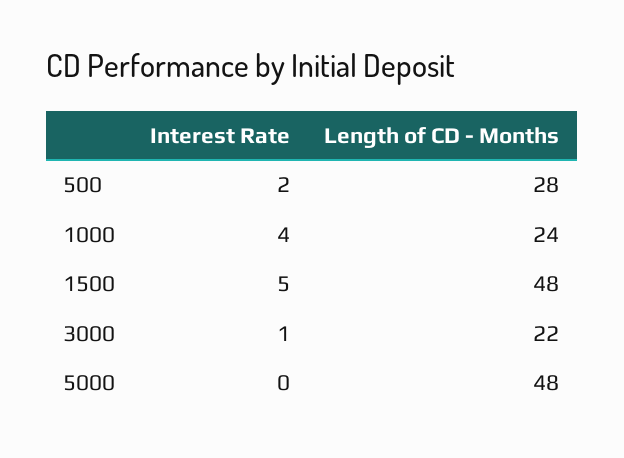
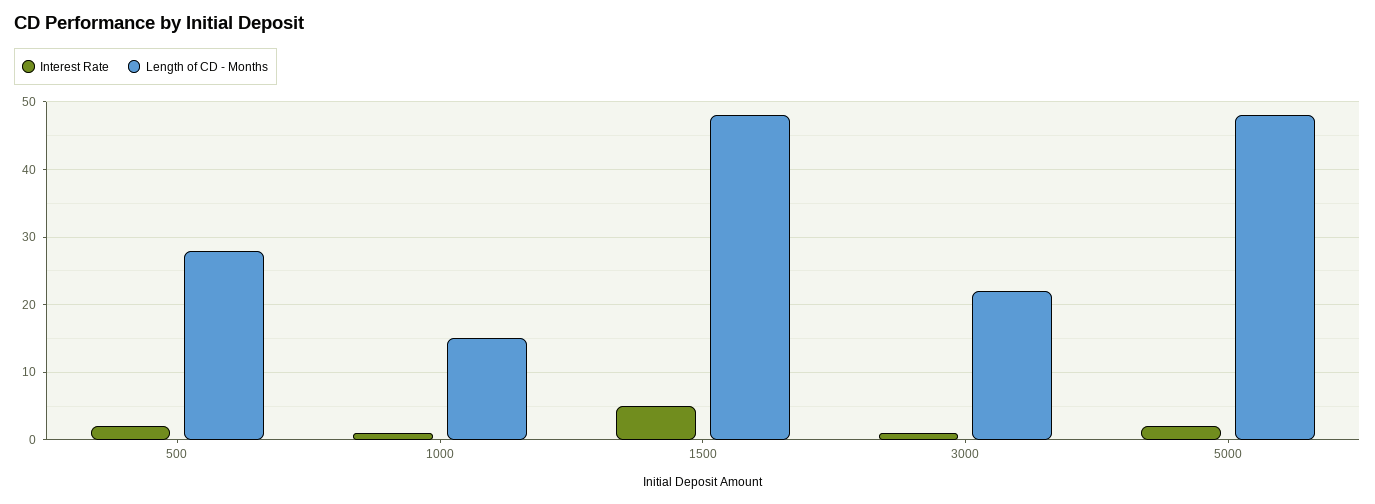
  {
    "Interest Rate": {
      "500": 2,
-     "1000": 4,
+     "1000": 1,
      "1500": 5,
      "3000": 1,
-     "5000": 0
+     "5000": 2
    },
    "Length of CD - Months": {
      "500": 28,
-     "1000": 24,
+     "1000": 15,
      "1500": 48,
      "3000": 22,
      "5000": 48
    }
  }

